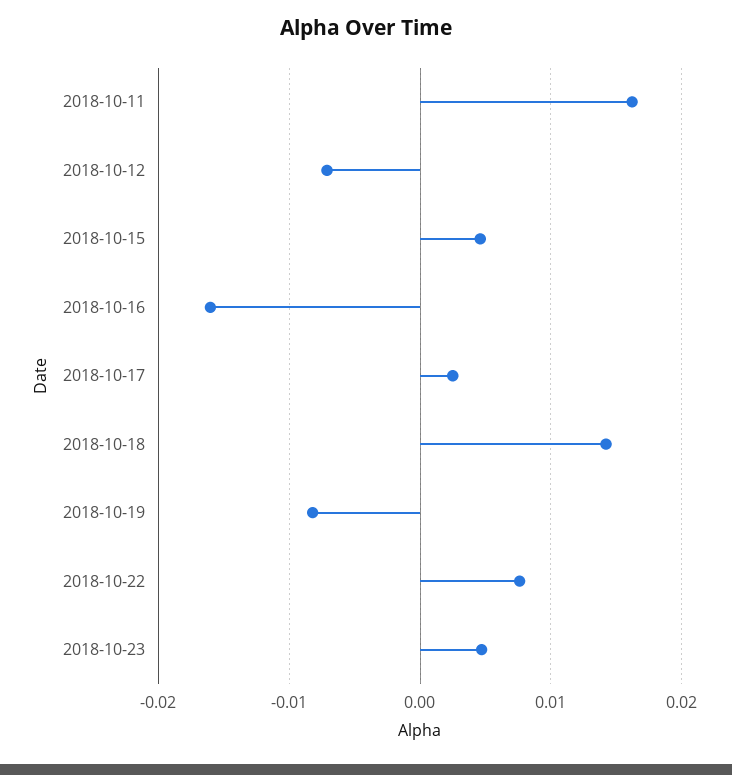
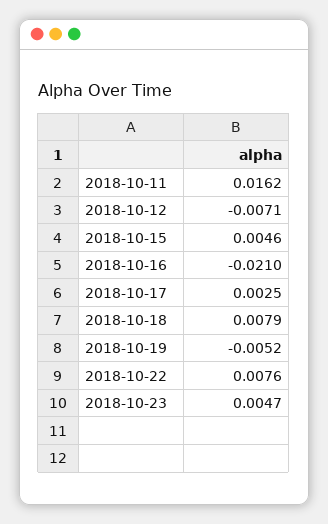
  {
    "2018-10-11": 0.0162,
    "2018-10-12": -0.0071,
    "2018-10-15": 0.0046,
-   "2018-10-16": -0.016,
+   "2018-10-16": -0.021,
    "2018-10-17": 0.0025,
-   "2018-10-18": 0.014,
+   "2018-10-18": 0.0079,
-   "2018-10-19": -0.008,
+   "2018-10-19": -0.0052,
    "2018-10-22": 0.0076,
    "2018-10-23": 0.0047
  }

